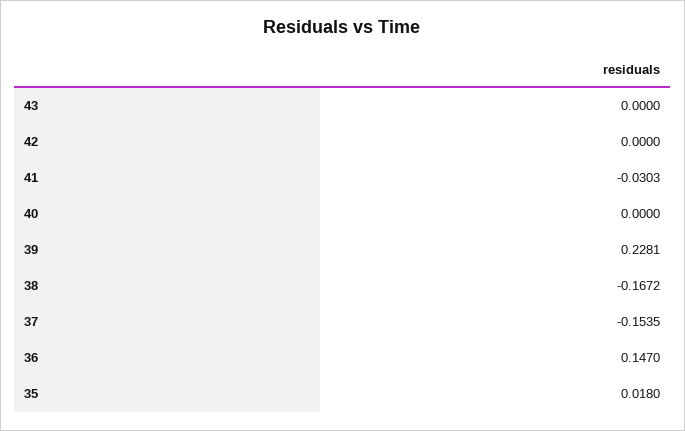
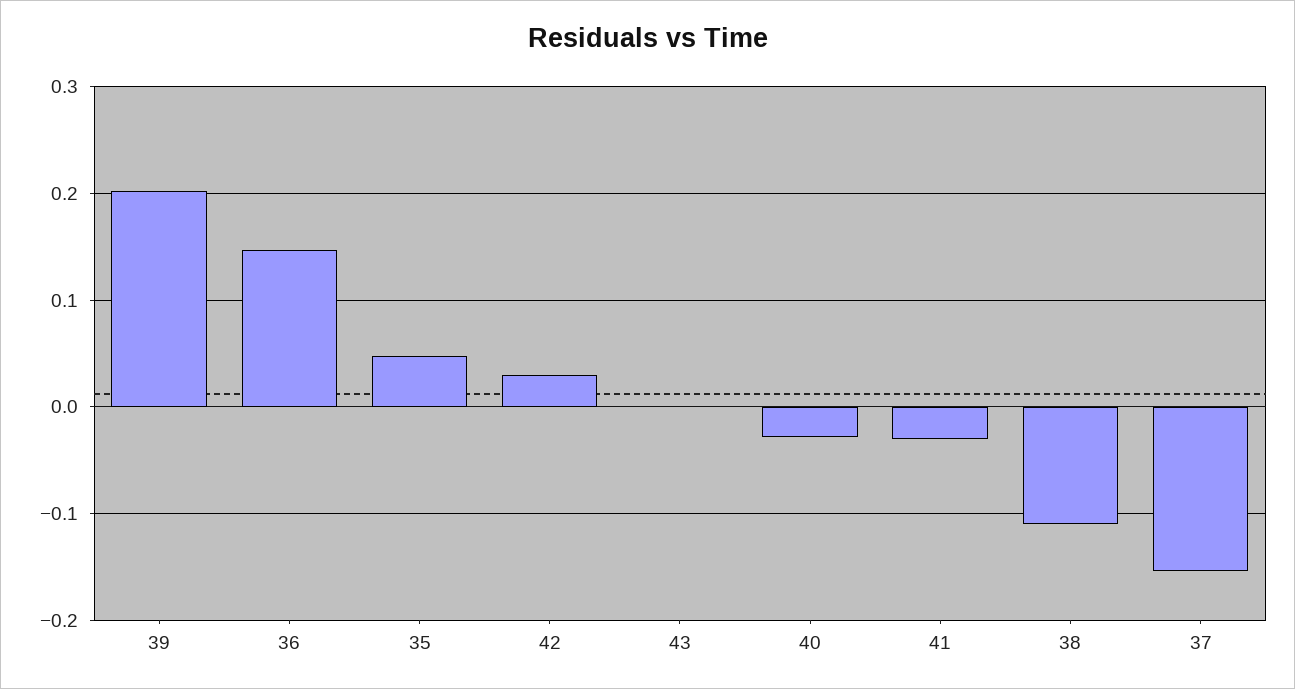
  {
    "43": 0,
-   "42": 0,
+   "42": 0.03,
    "41": -0.0303,
-   "40": 0,
+   "40": -0.03,
-   "39": 0.2281,
+   "39": 0.2,
-   "38": -0.1672,
+   "38": -0.11,
    "37": -0.1535,
    "36": 0.147,
-   "35": 0.018
+   "35": 0.05
  }

